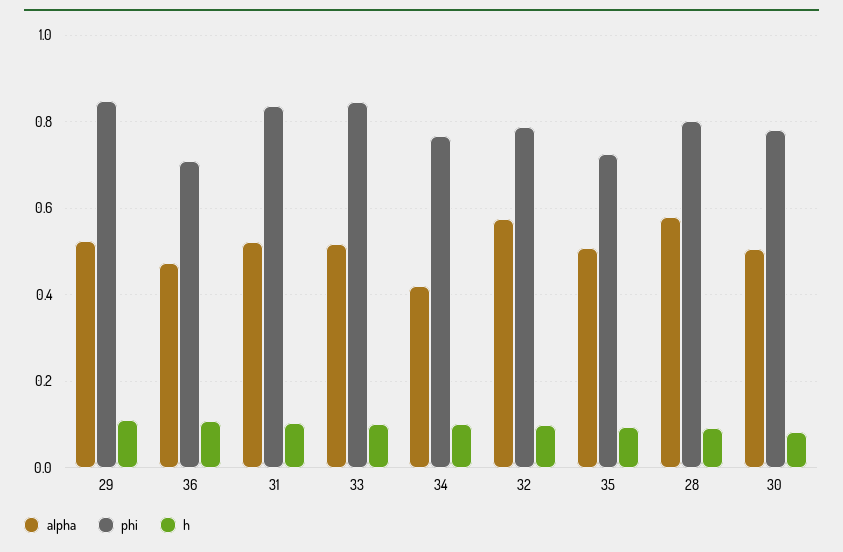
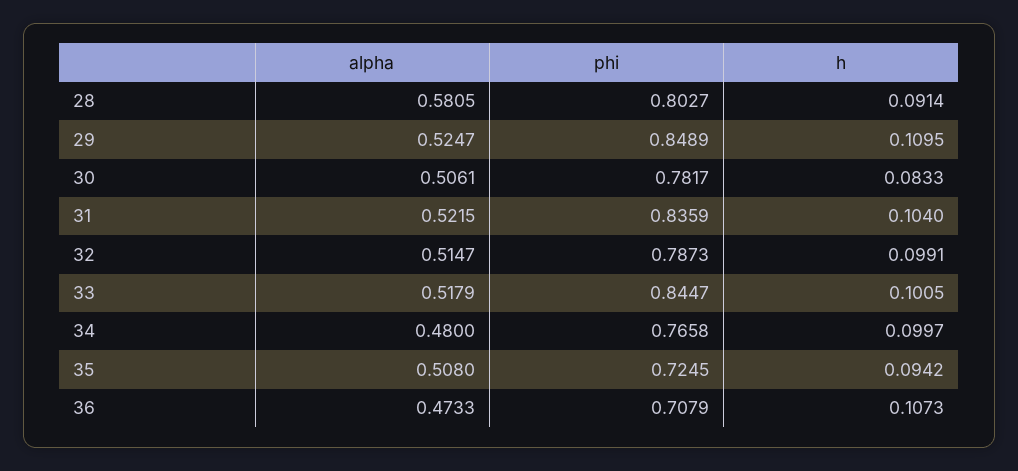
  {
    "alpha": {
      "29": 0.5247,
      "36": 0.4733,
      "31": 0.5215,
      "33": 0.5179,
-     "34": 0.42,
+     "34": 0.48,
-     "32": 0.58,
+     "32": 0.5147,
      "35": 0.508,
      "28": 0.5805,
      "30": 0.5061
    },
    "phi": {
      "29": 0.8489,
      "36": 0.7079,
      "31": 0.8359,
      "33": 0.8447,
      "34": 0.7658,
      "32": 0.7873,
      "35": 0.7245,
      "28": 0.8027,
      "30": 0.7817
    },
    "h": {
      "29": 0.1095,
      "36": 0.1073,
      "31": 0.104,
      "33": 0.1005,
      "34": 0.0997,
      "32": 0.0991,
      "35": 0.0942,
      "28": 0.0914,
      "30": 0.0833
    }
  }

